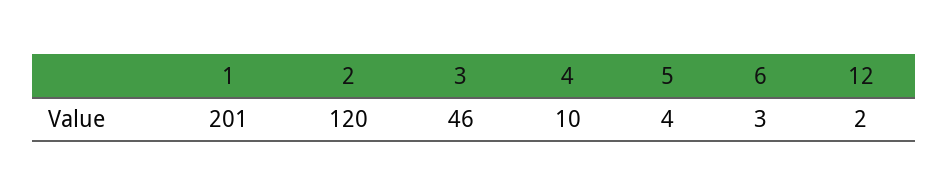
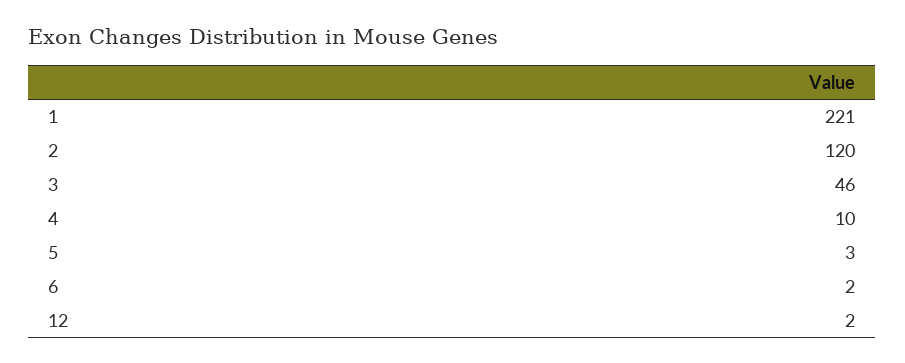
  {
-   "1": 201,
+   "1": 221,
    "2": 120,
    "3": 46,
    "4": 10,
-   "5": 4,
+   "5": 3,
-   "6": 3,
+   "6": 2,
    "12": 2
  }

